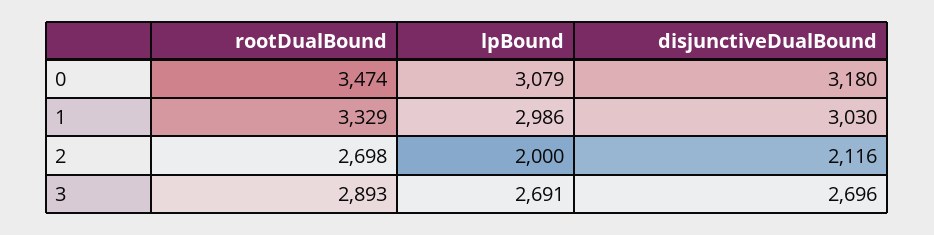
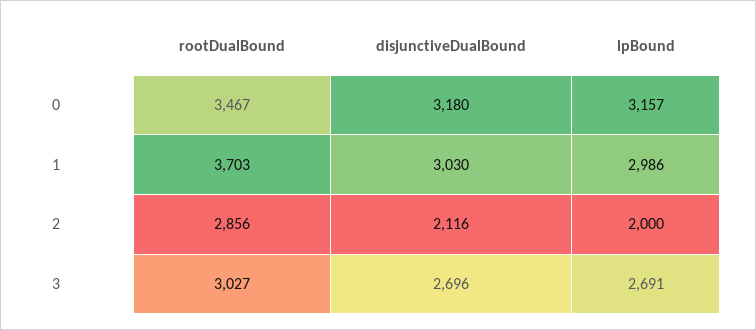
  {
    "rootDualBound": {
-     "0": 3474,
+     "0": 3467,
-     "1": 3329,
+     "1": 3703,
-     "2": 2698,
+     "2": 2856,
-     "3": 2893
+     "3": 3027
    },
    "lpBound": {
-     "0": 3079,
+     "0": 3157,
      "1": 2986,
      "2": 2000,
      "3": 2691
    },
    "disjunctiveDualBound": {
      "0": 3180,
      "1": 3030,
      "2": 2116,
      "3": 2696
    }
  }

